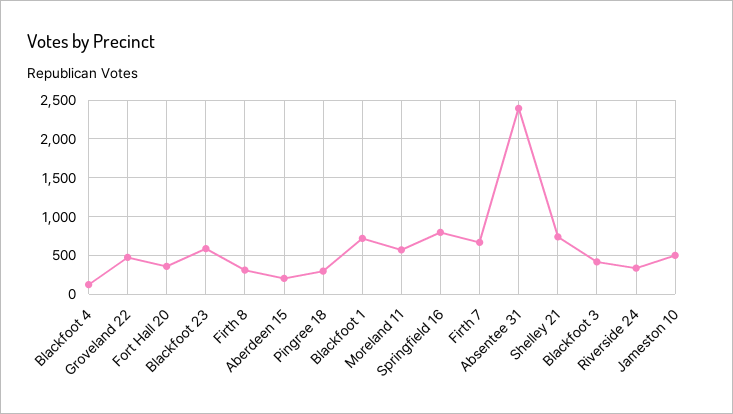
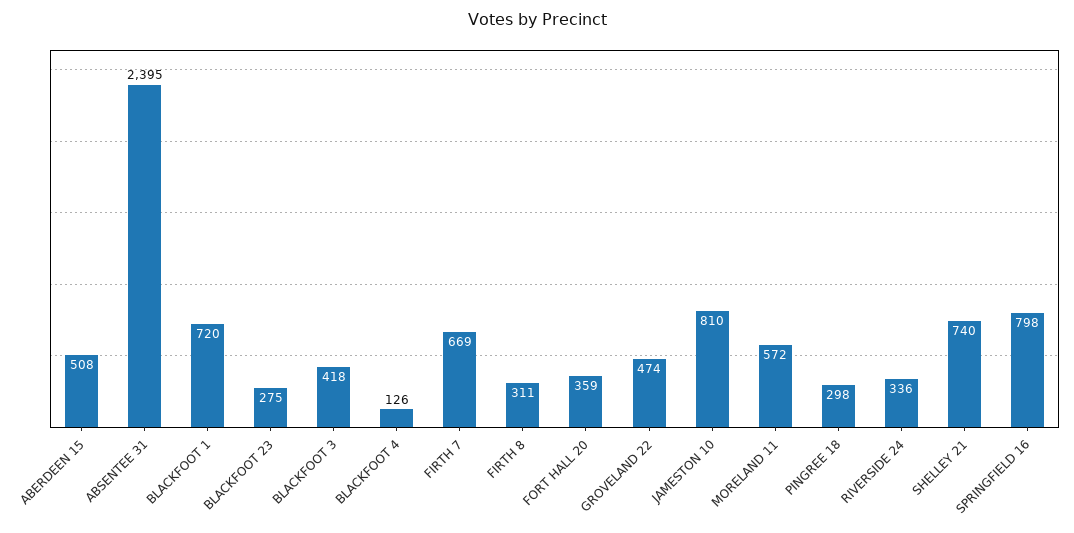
  {
    "Blackfoot 4": 126,
    "Groveland 22": 474,
    "Fort Hall 20": 359,
-   "Blackfoot 23": 600,
+   "Blackfoot 23": 275,
    "Firth 8": 311,
-   "Aberdeen 15": 200,
+   "Aberdeen 15": 508,
    "Pingree 18": 298,
    "Blackfoot 1": 720,
    "Moreland 11": 572,
    "Springfield 16": 798,
    "Firth 7": 669,
    "Absentee 31": 2395,
    "Shelley 21": 740,
    "Blackfoot 3": 418,
    "Riverside 24": 336,
-   "Jameston 10": 500
+   "Jameston 10": 810
  }

